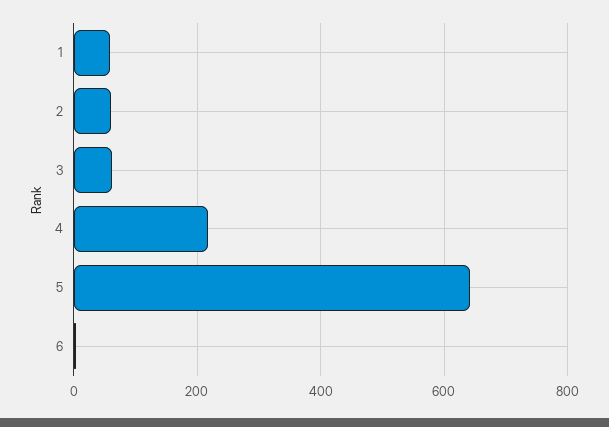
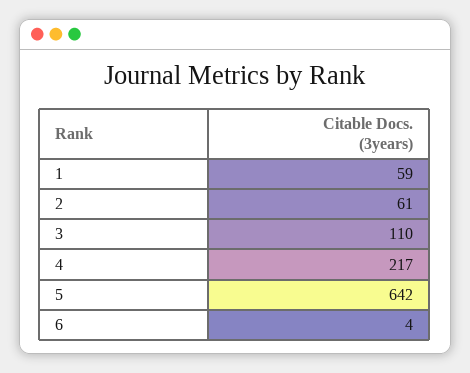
  {
    "1": 59,
    "2": 61,
-   "3": 60,
+   "3": 110,
    "4": 217,
    "5": 642,
    "6": 4
  }

